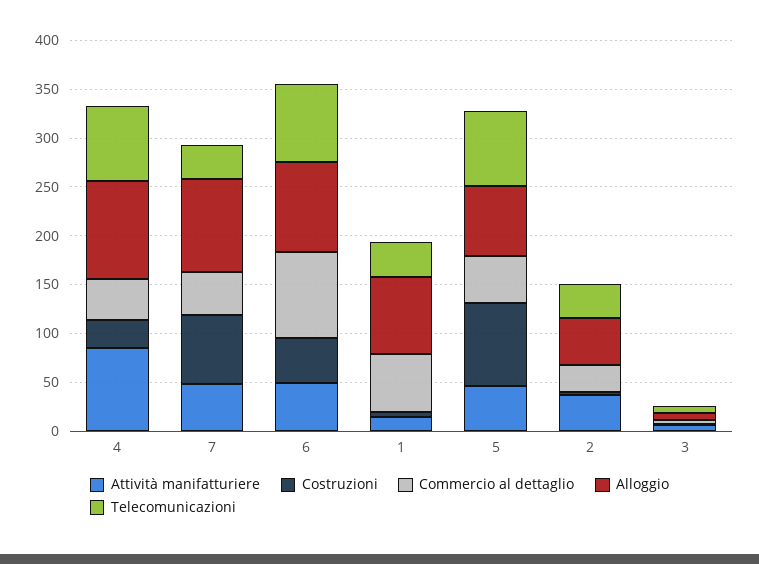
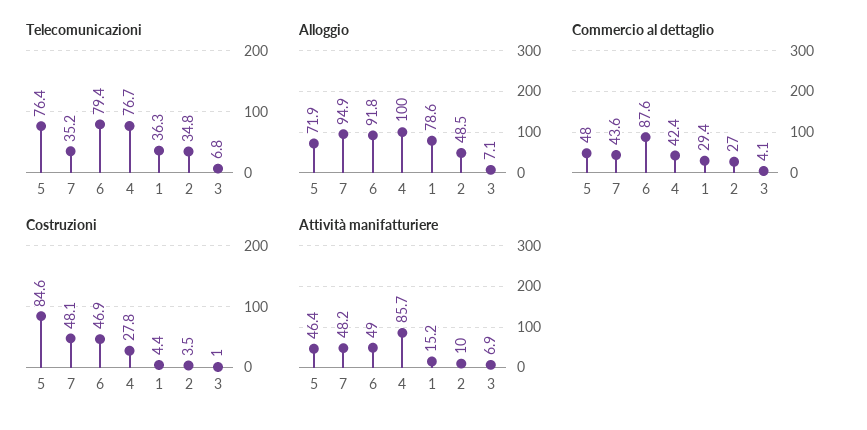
  {
    "Attività manifatturiere": {
      "4": 85.7,
      "7": 48.2,
      "6": 49,
      "1": 15.2,
      "5": 46.4,
-     "2": 40,
+     "2": 10,
      "3": 6.9
    },
    "Costruzioni": {
      "4": 27.8,
-     "7": 70,
+     "7": 48.1,
      "6": 46.9,
      "1": 4.4,
      "5": 84.6,
      "2": 3.5,
      "3": 1
    },
    "Commercio al dettaglio": {
      "4": 42.4,
      "7": 43.6,
      "6": 87.6,
-     "1": 60,
+     "1": 29.4,
      "5": 48,
      "2": 27,
      "3": 4.1
    },
    "Alloggio": {
      "4": 100,
      "7": 94.9,
      "6": 91.8,
      "1": 78.6,
      "5": 71.9,
      "2": 48.5,
      "3": 7.1
    },
    "Telecomunicazioni": {
      "4": 76.7,
      "7": 35.2,
      "6": 79.4,
      "1": 36.3,
      "5": 76.4,
      "2": 34.8,
      "3": 6.8
    }
  }

